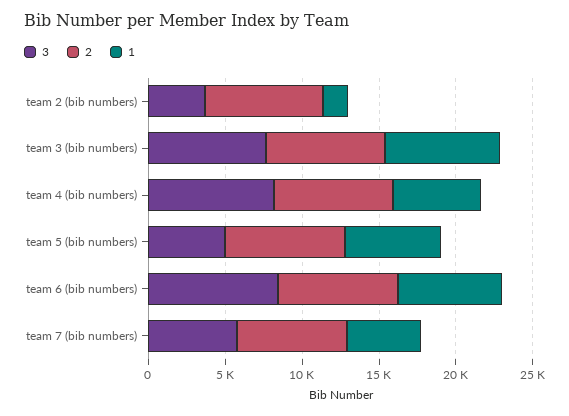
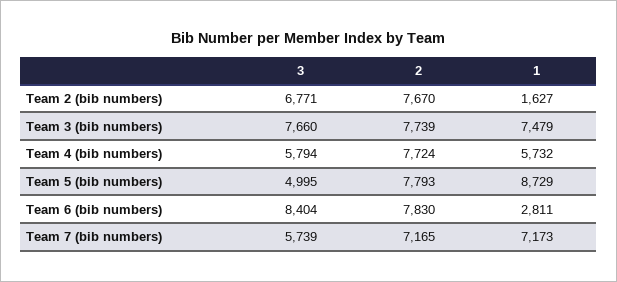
  {
    "3": {
-     "team 2 (bib numbers)": 4000,
+     "team 2 (bib numbers)": 6771,
      "team 3 (bib numbers)": 7660,
-     "team 4 (bib numbers)": 8000,
+     "team 4 (bib numbers)": 5794,
      "team 5 (bib numbers)": 4995,
      "team 6 (bib numbers)": 8404,
      "team 7 (bib numbers)": 5739
    },
    "2": {
      "team 2 (bib numbers)": 7670,
      "team 3 (bib numbers)": 7739,
      "team 4 (bib numbers)": 7724,
      "team 5 (bib numbers)": 7793,
      "team 6 (bib numbers)": 7830,
      "team 7 (bib numbers)": 7165
    },
    "1": {
      "team 2 (bib numbers)": 1627,
      "team 3 (bib numbers)": 7479,
      "team 4 (bib numbers)": 5732,
-     "team 5 (bib numbers)": 6000,
+     "team 5 (bib numbers)": 8729,
-     "team 6 (bib numbers)": 7000,
+     "team 6 (bib numbers)": 2811,
-     "team 7 (bib numbers)": 5000
+     "team 7 (bib numbers)": 7173
    }
  }

